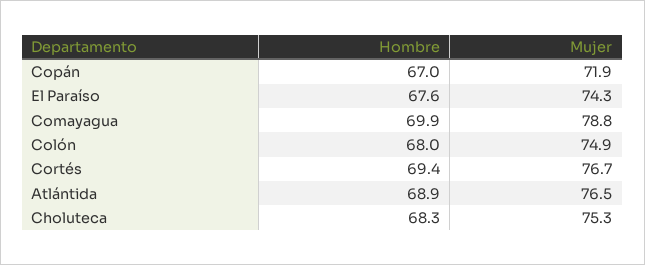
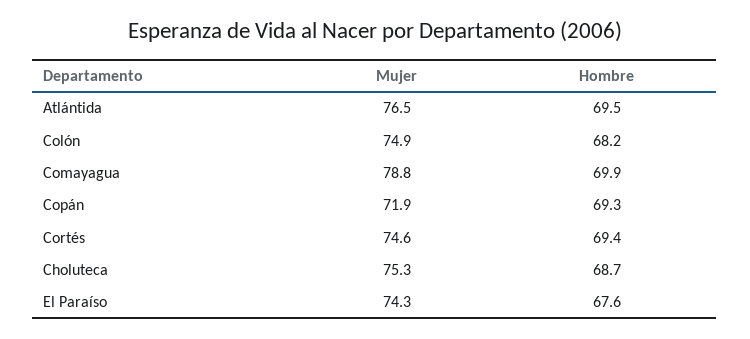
  {
    "Hombre": {
-     "Copán": 67,
+     "Copán": 69.3,
      "El Paraíso": 67.6,
      "Comayagua": 69.9,
-     "Colón": 68,
+     "Colón": 68.2,
      "Cortés": 69.4,
-     "Atlántida": 68.9,
+     "Atlántida": 69.5,
-     "Choluteca": 68.3
+     "Choluteca": 68.7
    },
    "Mujer": {
      "Copán": 71.9,
      "El Paraíso": 74.3,
      "Comayagua": 78.8,
      "Colón": 74.9,
-     "Cortés": 76.7,
+     "Cortés": 74.6,
      "Atlántida": 76.5,
      "Choluteca": 75.3
    }
  }

